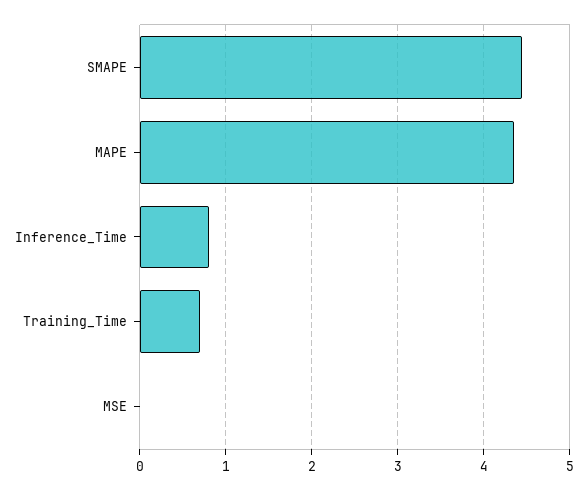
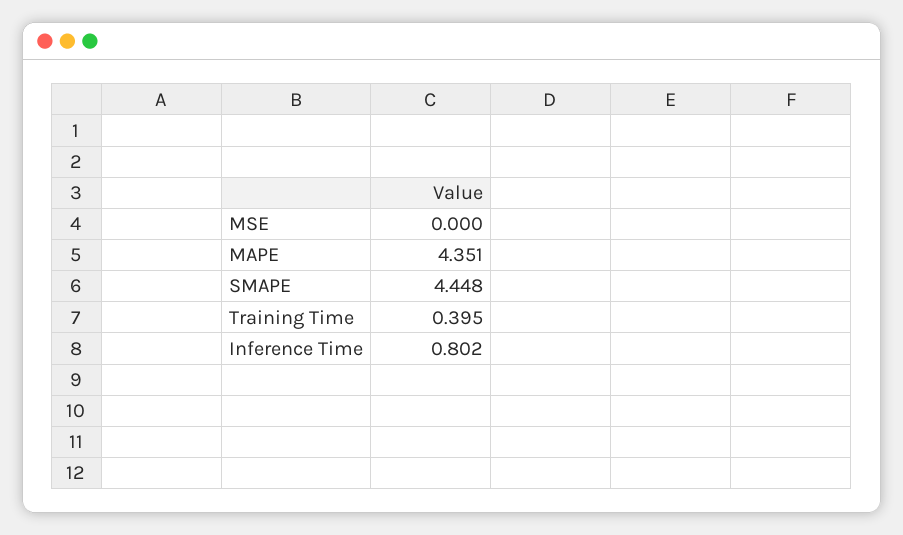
  {
    "SMAPE": 4.448,
    "MAPE": 4.351,
    "Inference_Time": 0.802,
-   "Training_Time": 0.7,
+   "Training_Time": 0.395,
    "MSE": 0
  }

